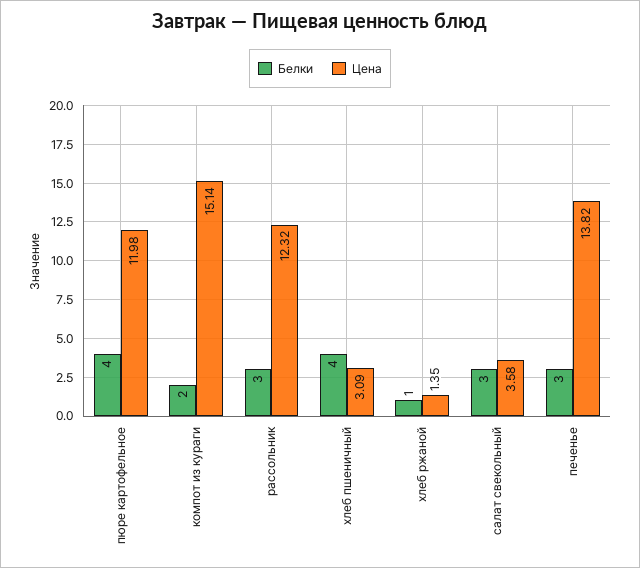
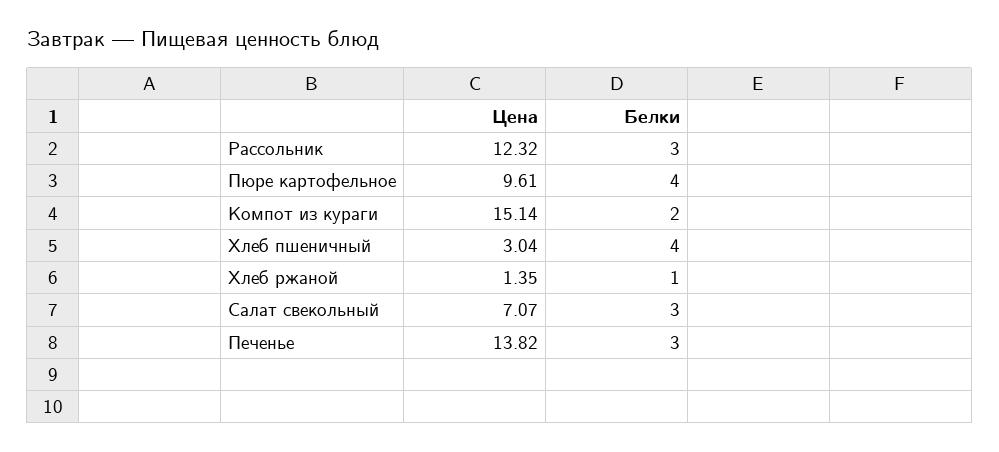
  {
    "Белки": {
      "пюре картофельное": 4,
      "компот из кураги": 2,
      "рассольник": 3,
      "хлеб пшеничный": 4,
      "хлеб ржаной": 1,
      "салат свекольный": 3,
      "печенье": 3
    },
    "Цена": {
-     "пюре картофельное": 11.98,
+     "пюре картофельное": 9.61,
      "компот из кураги": 15.14,
      "рассольник": 12.32,
-     "хлеб пшеничный": 3.09,
+     "хлеб пшеничный": 3.04,
      "хлеб ржаной": 1.35,
-     "салат свекольный": 3.58,
+     "салат свекольный": 7.07,
      "печенье": 13.82
    }
  }

